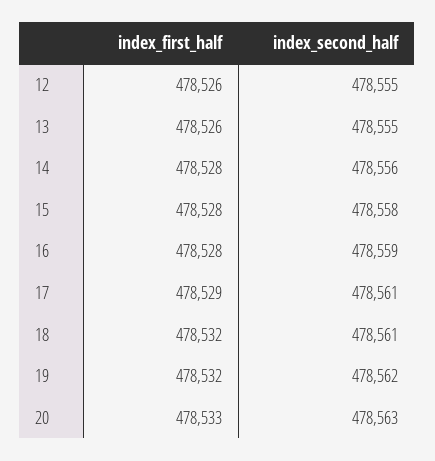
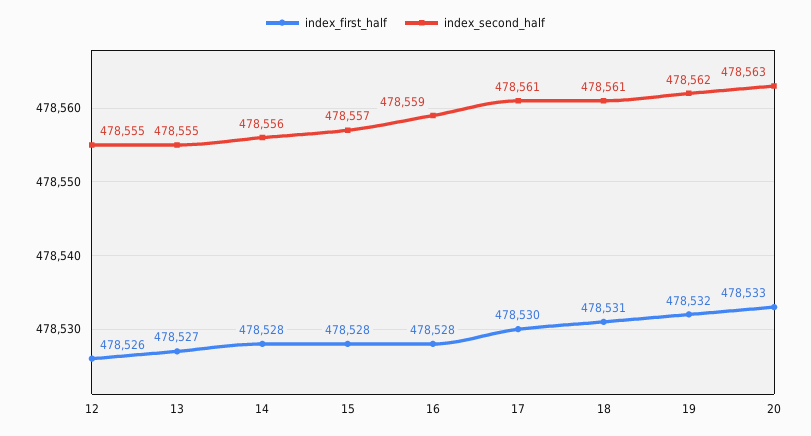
  {
    "index_first_half": {
      "12": 478526,
-     "13": 478526,
+     "13": 478527,
      "14": 478528,
      "15": 478528,
      "16": 478528,
-     "17": 478529,
+     "17": 478530,
-     "18": 478532,
+     "18": 478531,
      "19": 478532,
      "20": 478533
    },
    "index_second_half": {
      "12": 478555,
      "13": 478555,
      "14": 478556,
-     "15": 478558,
+     "15": 478557,
      "16": 478559,
      "17": 478561,
      "18": 478561,
      "19": 478562,
      "20": 478563
    }
  }

